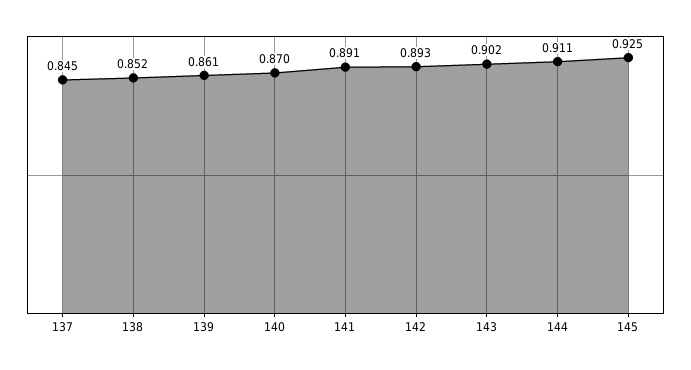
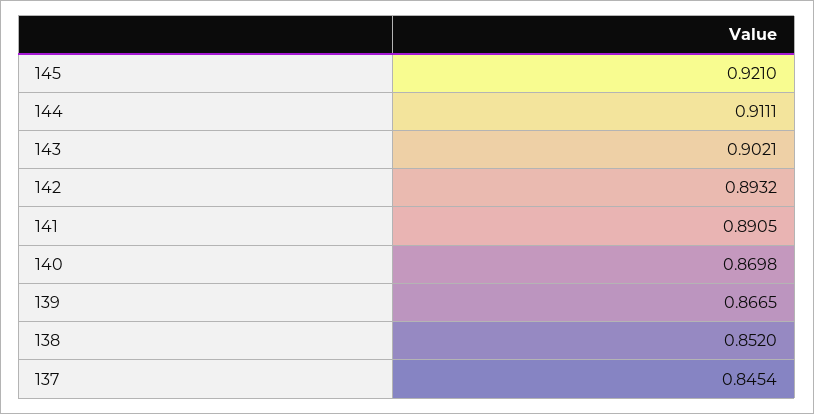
  {
    "137": 0.8454,
    "138": 0.852,
-   "139": 0.861,
+   "139": 0.8665,
    "140": 0.8698,
    "141": 0.8905,
    "142": 0.8932,
    "143": 0.9021,
    "144": 0.9111,
-   "145": 0.925
+   "145": 0.921
  }

